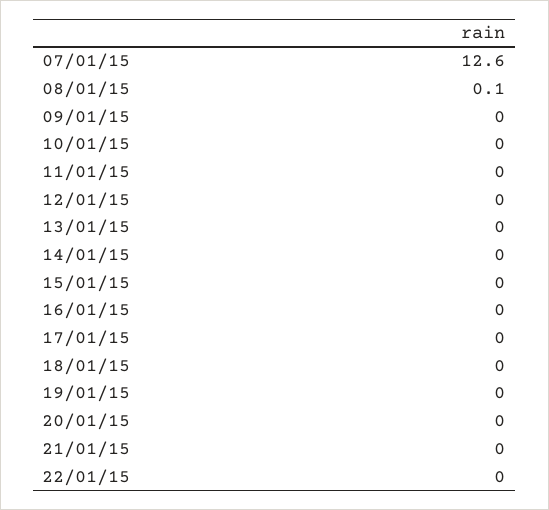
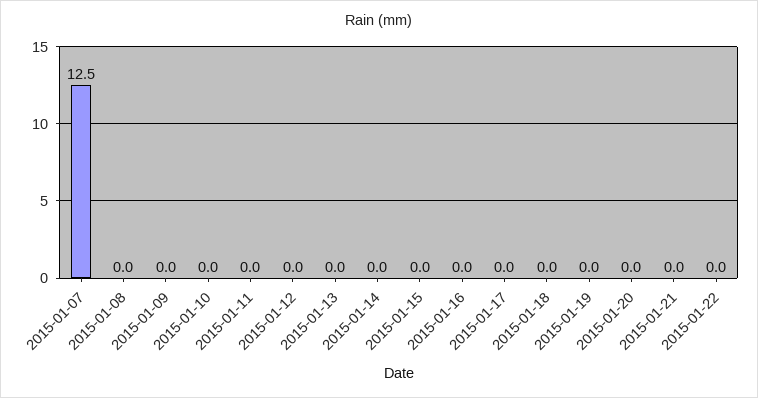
  {
-   "07/01/15": 12.6,
+   "07/01/15": 12.5,
-   "08/01/15": 0.1,
+   "08/01/15": 0,
    "09/01/15": 0,
    "10/01/15": 0,
    "11/01/15": 0,
    "12/01/15": 0,
    "13/01/15": 0,
    "14/01/15": 0,
    "15/01/15": 0,
    "16/01/15": 0,
    "17/01/15": 0,
    "18/01/15": 0,
    "19/01/15": 0,
    "20/01/15": 0,
    "21/01/15": 0,
    "22/01/15": 0
  }

